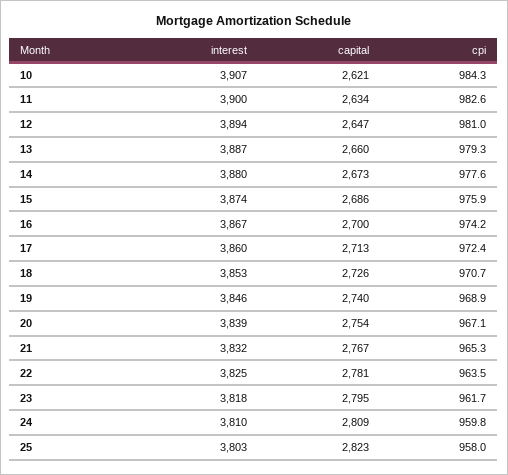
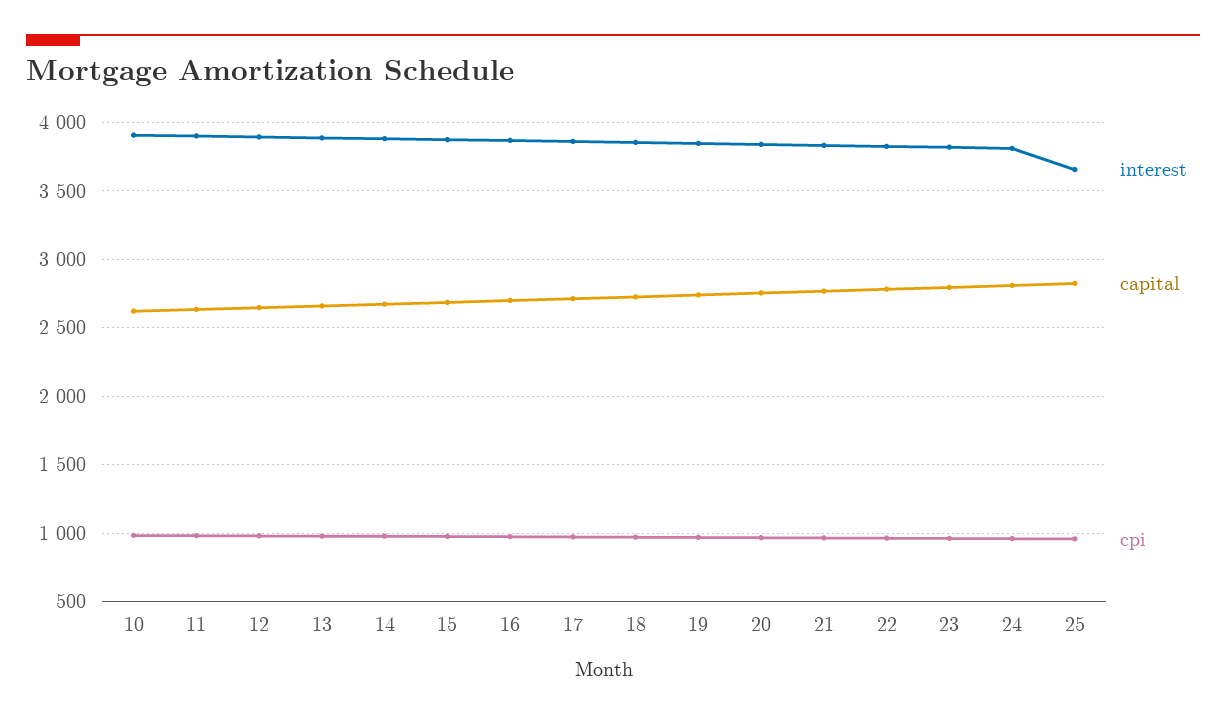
  {
    "interest": {
      "10": 3907,
      "11": 3900,
      "12": 3894,
      "13": 3887,
      "14": 3880,
      "15": 3874,
      "16": 3867,
      "17": 3860,
      "18": 3853,
      "19": 3846,
      "20": 3839,
      "21": 3832,
      "22": 3825,
      "23": 3818,
      "24": 3810,
-     "25": 3803
+     "25": 3650
    },
    "capital": {
      "10": 2621,
      "11": 2634,
      "12": 2647,
      "13": 2660,
      "14": 2673,
      "15": 2686,
      "16": 2700,
      "17": 2713,
      "18": 2726,
      "19": 2740,
      "20": 2754,
      "21": 2767,
      "22": 2781,
      "23": 2795,
      "24": 2809,
      "25": 2823
    },
    "cpi": {
      "10": 984.3,
      "11": 982.6,
      "12": 981,
      "13": 979.3,
      "14": 977.6,
      "15": 975.9,
      "16": 974.2,
      "17": 972.4,
      "18": 970.7,
      "19": 968.9,
      "20": 967.1,
      "21": 965.3,
      "22": 963.5,
      "23": 961.7,
      "24": 959.8,
      "25": 958
    }
  }

